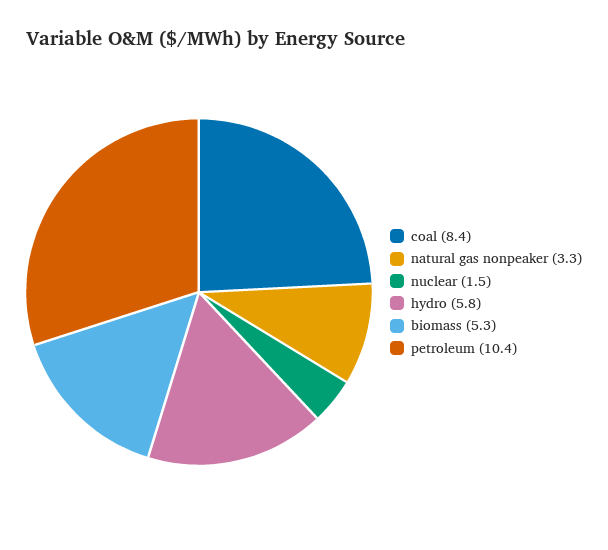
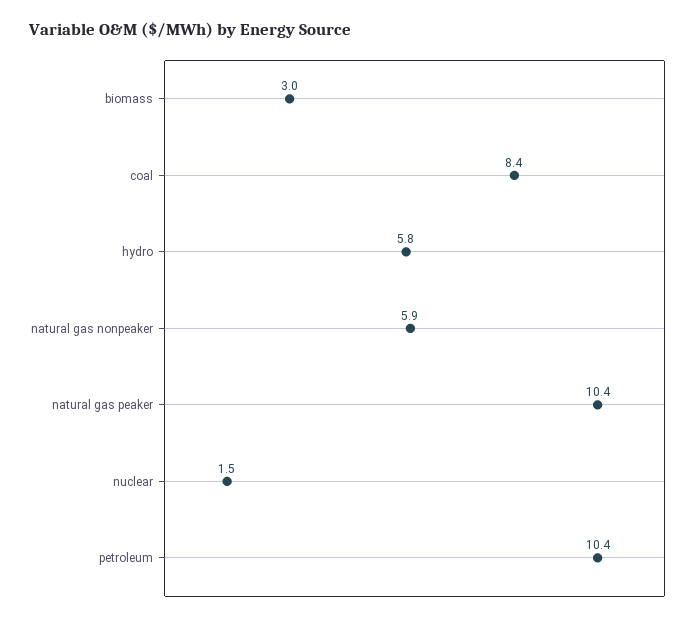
  {
    "coal": 8.4,
-   "natural gas nonpeaker": 3.3,
+   "natural gas nonpeaker": 5.9,
    "nuclear": 1.5,
    "hydro": 5.8,
-   "biomass": 5.3,
+   "biomass": 3,
-   "petroleum": 10.4
+   "petroleum": 10.4,
+   "natural gas peaker": 10.4
  }

